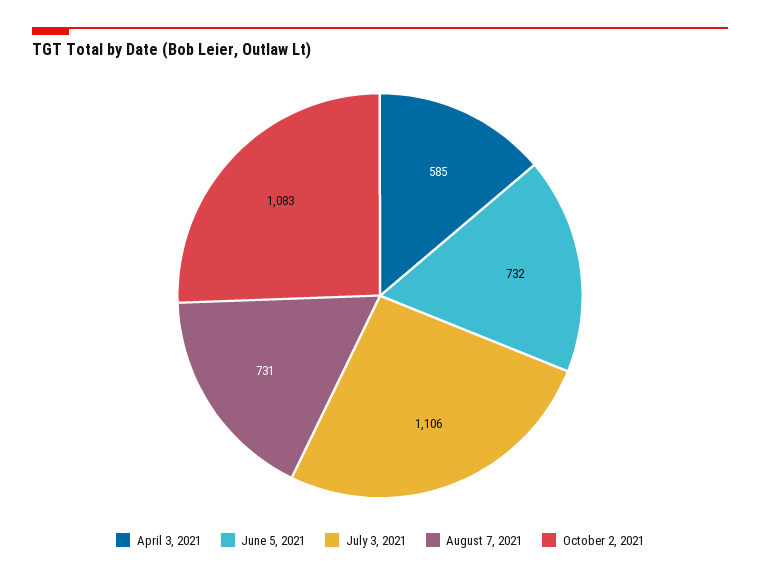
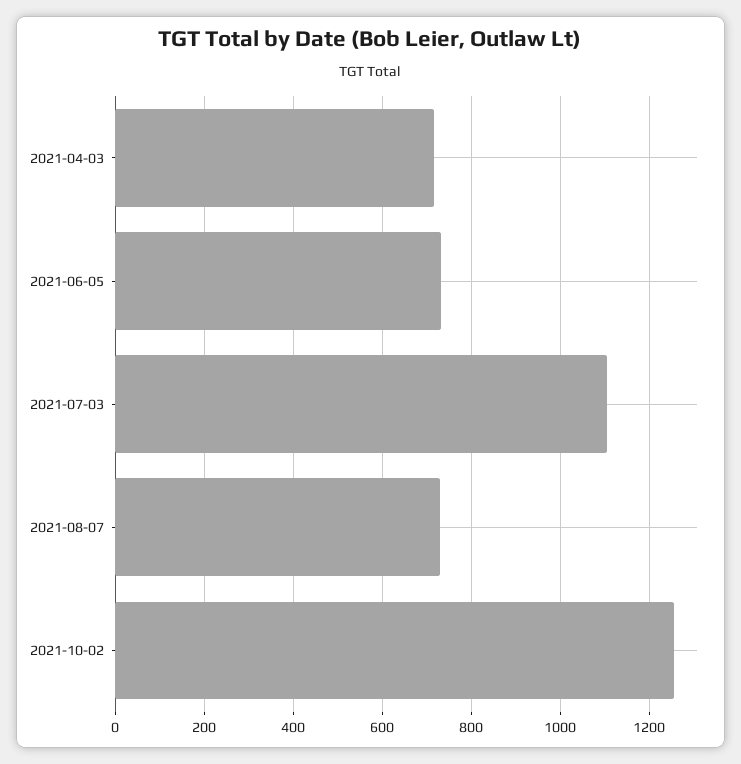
  {
-   "April 3, 2021": 585,
+   "April 3, 2021": 720,
    "June 5, 2021": 732,
    "July 3, 2021": 1106,
    "August 7, 2021": 731,
-   "October 2, 2021": 1083
+   "October 2, 2021": 1260
  }

